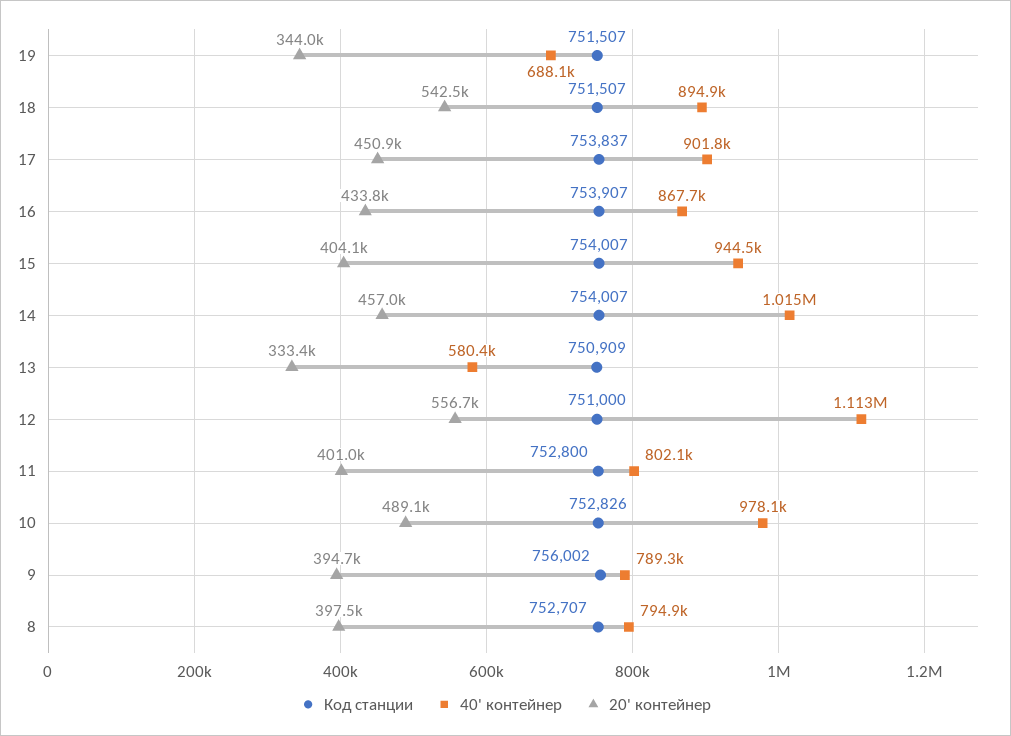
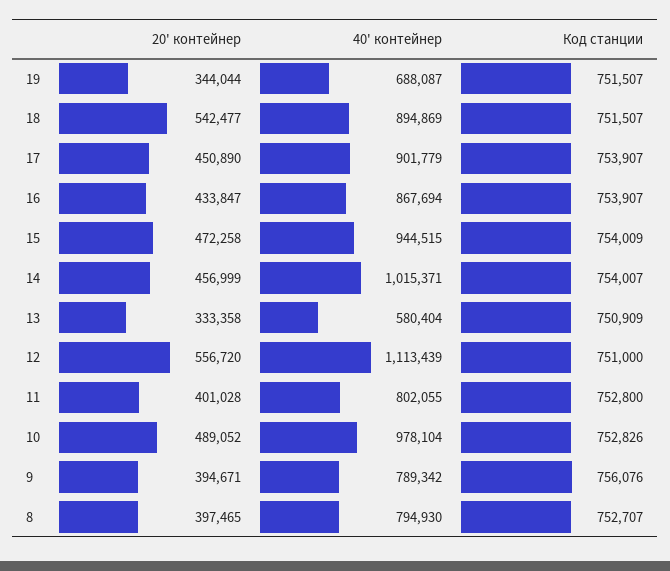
  {
    "Код станции": {
      "19": 751507,
      "18": 751507,
-     "17": 753837,
+     "17": 753907,
      "16": 753907,
-     "15": 754007,
+     "15": 754009,
      "14": 754007,
      "13": 750909,
      "12": 751000,
      "11": 752800,
      "10": 752826,
-     "9": 756002,
+     "9": 756076,
      "8": 752707
    },
    "40' контейнер": {
      "19": 688087,
      "18": 894869,
      "17": 901779,
      "16": 867694,
      "15": 944515,
      "14": 1015371,
      "13": 580404,
      "12": 1113439,
      "11": 802055,
      "10": 978104,
      "9": 789342,
      "8": 794930
    },
    "20' контейнер": {
      "19": 344044,
      "18": 542477,
      "17": 450890,
      "16": 433847,
-     "15": 404100,
+     "15": 472258,
      "14": 456999,
      "13": 333358,
      "12": 556720,
      "11": 401028,
      "10": 489052,
      "9": 394671,
      "8": 397465
    }
  }

